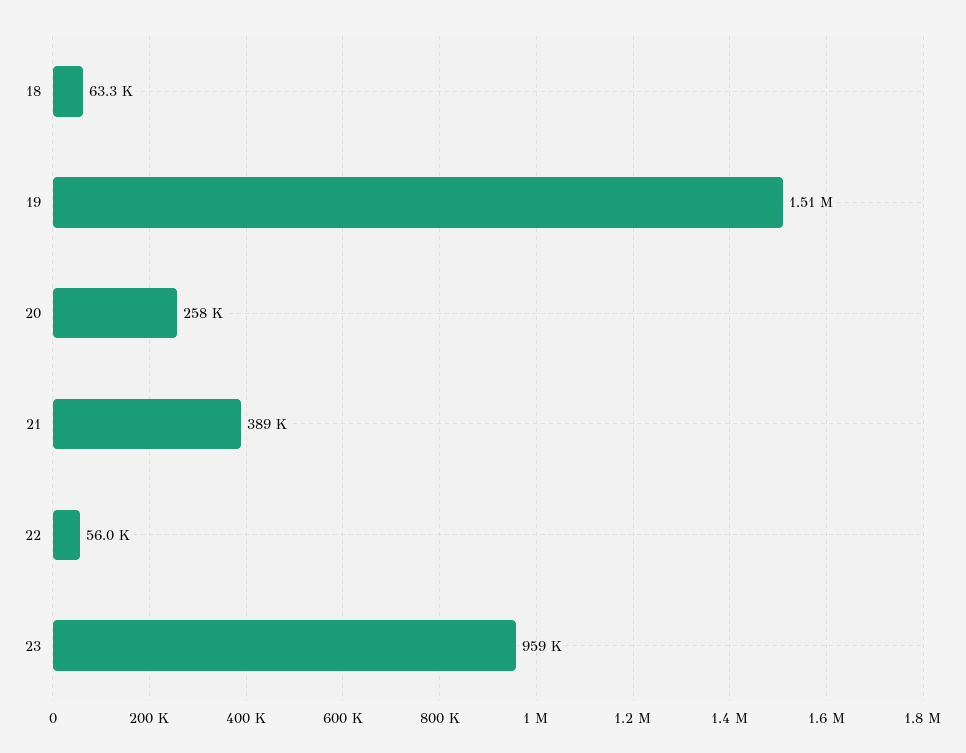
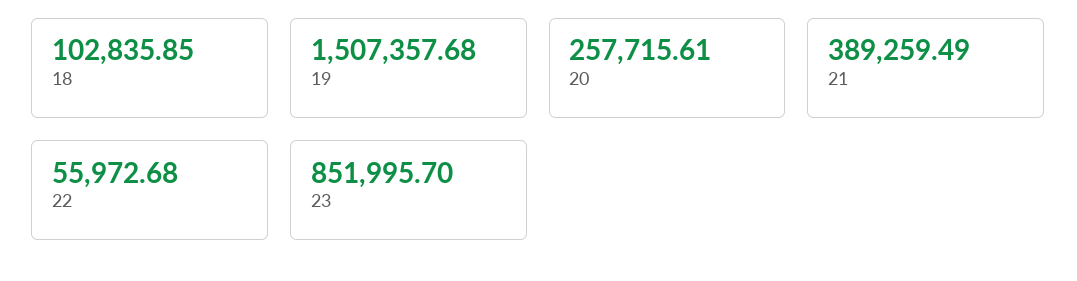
  {
-   "18": 63300,
+   "18": 102835.85,
    "19": 1507357.68,
    "20": 257715.61,
    "21": 389259.49,
    "22": 55972.68,
-   "23": 959000
+   "23": 851995.7
  }

